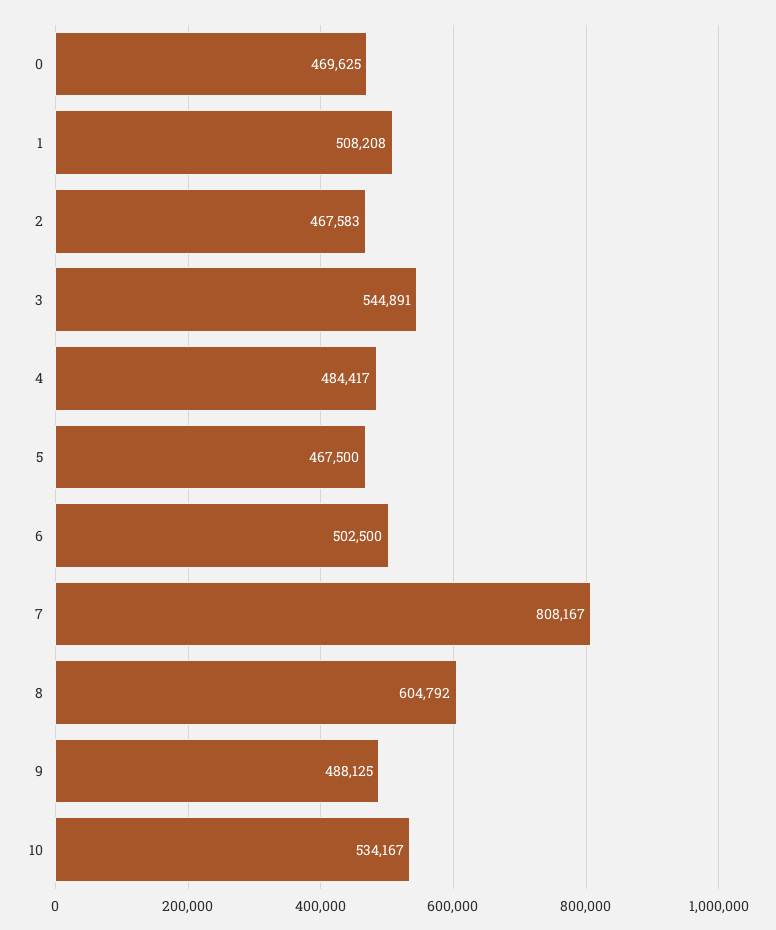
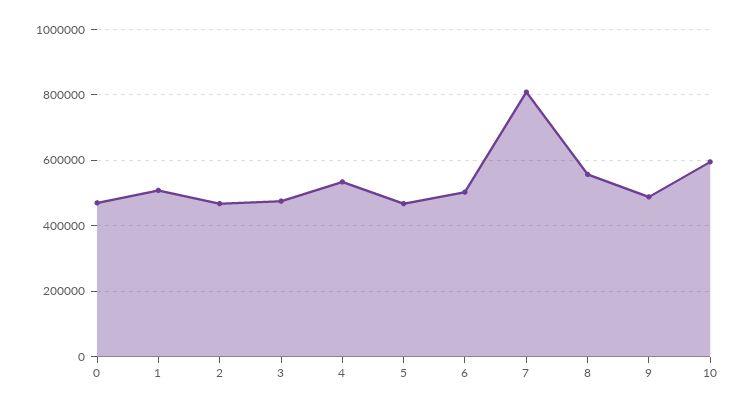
  {
    "0": 469625,
    "1": 508208,
    "2": 467583,
-   "3": 544891,
+   "3": 480000,
-   "4": 484417,
+   "4": 540000,
    "5": 467500,
    "6": 502500,
    "7": 808167,
-   "8": 604792,
+   "8": 560000,
    "9": 488125,
-   "10": 534167
+   "10": 600000
  }

